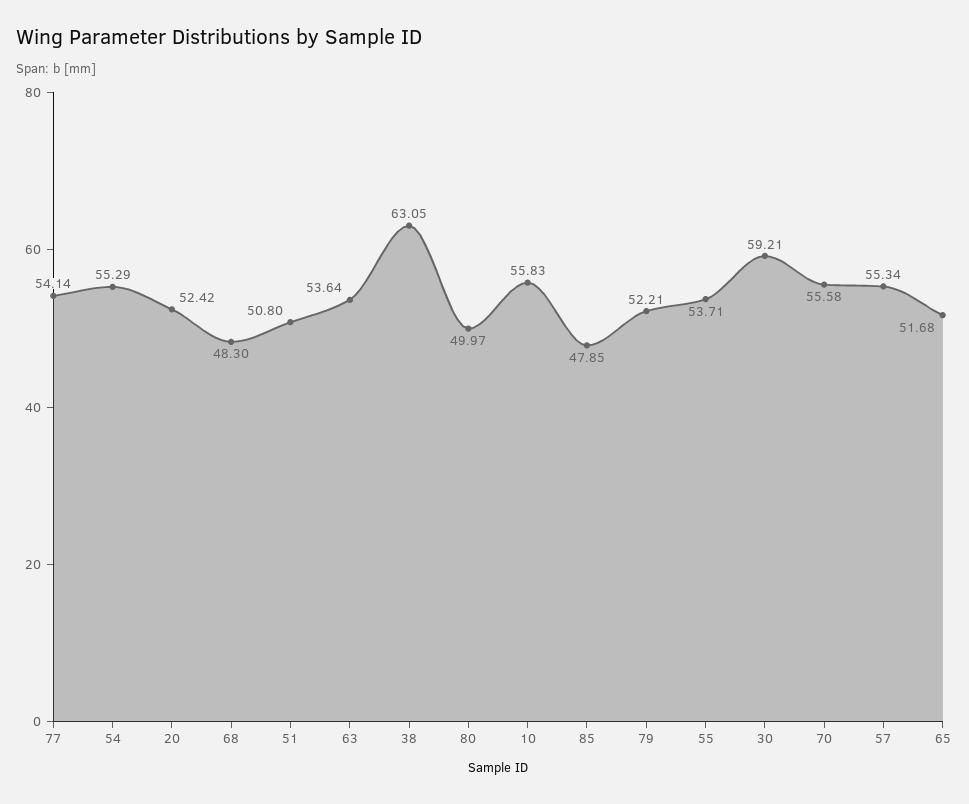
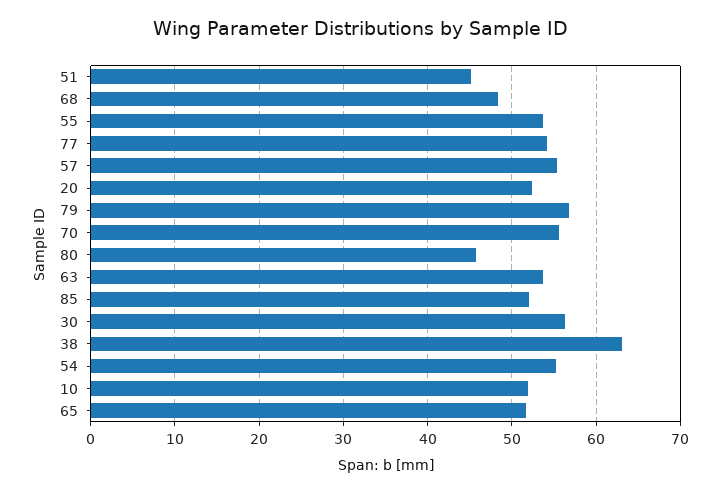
  {
    "77": 54.14,
    "54": 55.29,
    "20": 52.42,
    "68": 48.3,
-   "51": 50.8,
+   "51": 45,
    "63": 53.64,
    "38": 63.05,
-   "80": 49.97,
+   "80": 46,
-   "10": 55.83,
+   "10": 52,
-   "85": 47.85,
+   "85": 52,
-   "79": 52.21,
+   "79": 57,
    "55": 53.71,
-   "30": 59.21,
+   "30": 56,
    "70": 55.58,
    "57": 55.34,
    "65": 51.68
  }

